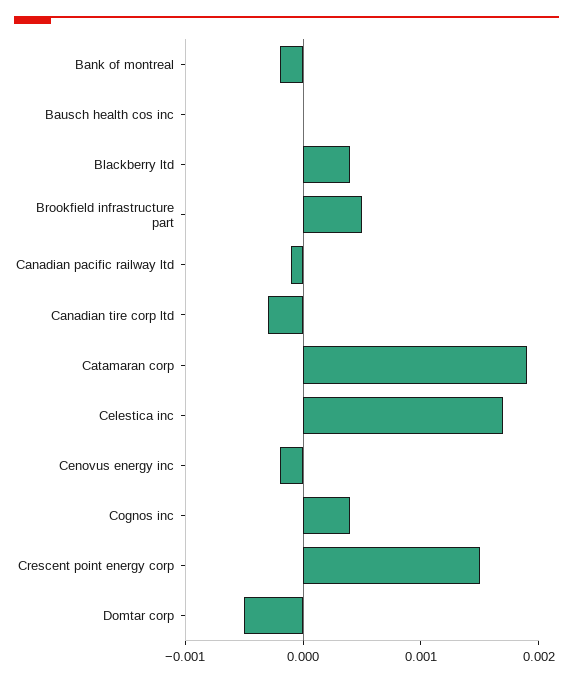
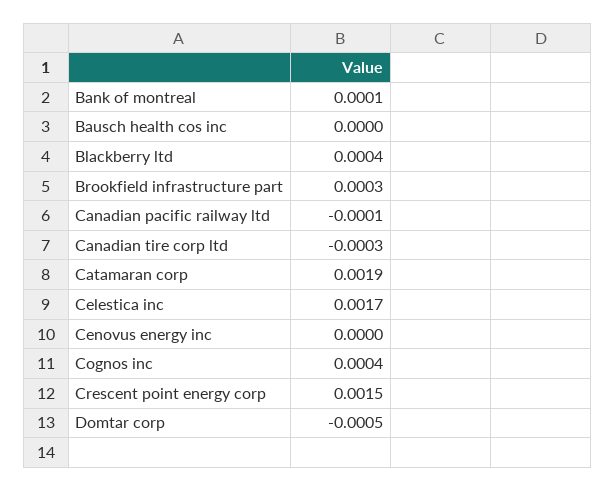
  {
-   "Bank of montreal": -0.0002,
+   "Bank of montreal": 0.0001,
    "Bausch health cos inc": 0,
    "Blackberry ltd": 0.0004,
-   "Brookfield infrastructure part": 0.0005,
+   "Brookfield infrastructure part": 0.0003,
    "Canadian pacific railway ltd": -0.0001,
    "Canadian tire corp ltd": -0.0003,
    "Catamaran corp": 0.0019,
    "Celestica inc": 0.0017,
-   "Cenovus energy inc": -0.0002,
+   "Cenovus energy inc": 0,
    "Cognos inc": 0.0004,
    "Crescent point energy corp": 0.0015,
    "Domtar corp": -0.0005
  }

